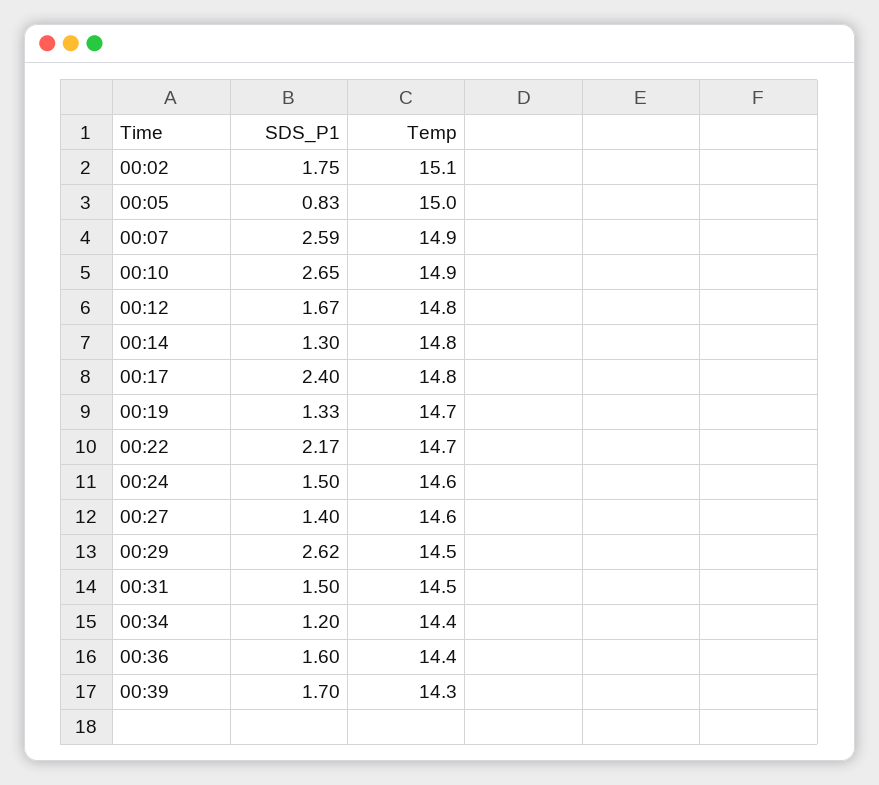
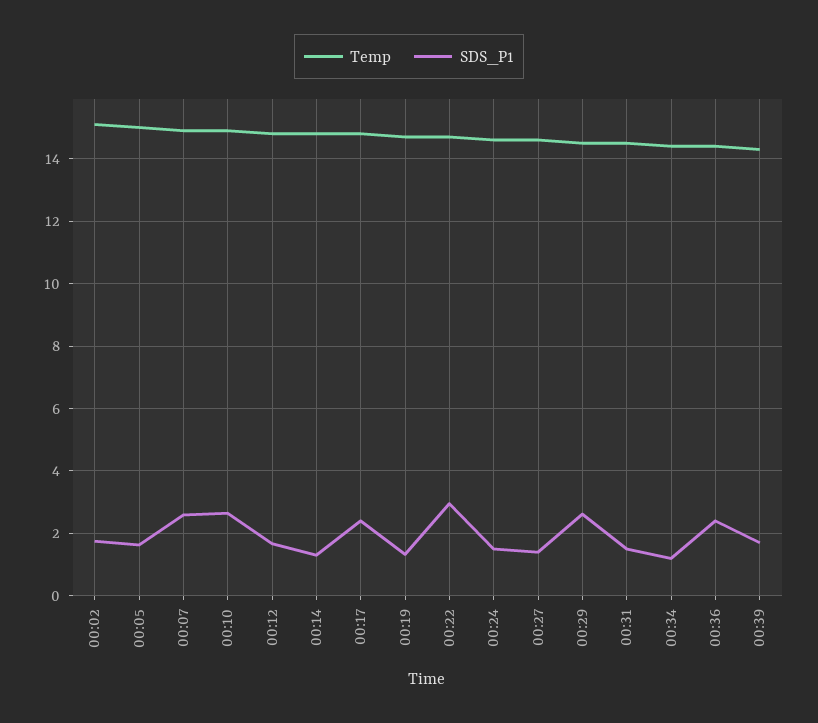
  {
    "SDS_P1": {
      "00:02": 1.75,
-     "00:05": 0.83,
+     "00:05": 1.6,
      "00:07": 2.59,
      "00:10": 2.65,
      "00:12": 1.67,
      "00:14": 1.3,
      "00:17": 2.4,
      "00:19": 1.33,
-     "00:22": 2.17,
+     "00:22": 3,
      "00:24": 1.5,
      "00:27": 1.4,
      "00:29": 2.62,
      "00:31": 1.5,
      "00:34": 1.2,
-     "00:36": 1.6,
+     "00:36": 2.4,
      "00:39": 1.7
    },
    "Temp": {
      "00:02": 15.1,
      "00:05": 15,
      "00:07": 14.9,
      "00:10": 14.9,
      "00:12": 14.8,
      "00:14": 14.8,
      "00:17": 14.8,
      "00:19": 14.7,
      "00:22": 14.7,
      "00:24": 14.6,
      "00:27": 14.6,
      "00:29": 14.5,
      "00:31": 14.5,
      "00:34": 14.4,
      "00:36": 14.4,
      "00:39": 14.3
    }
  }

